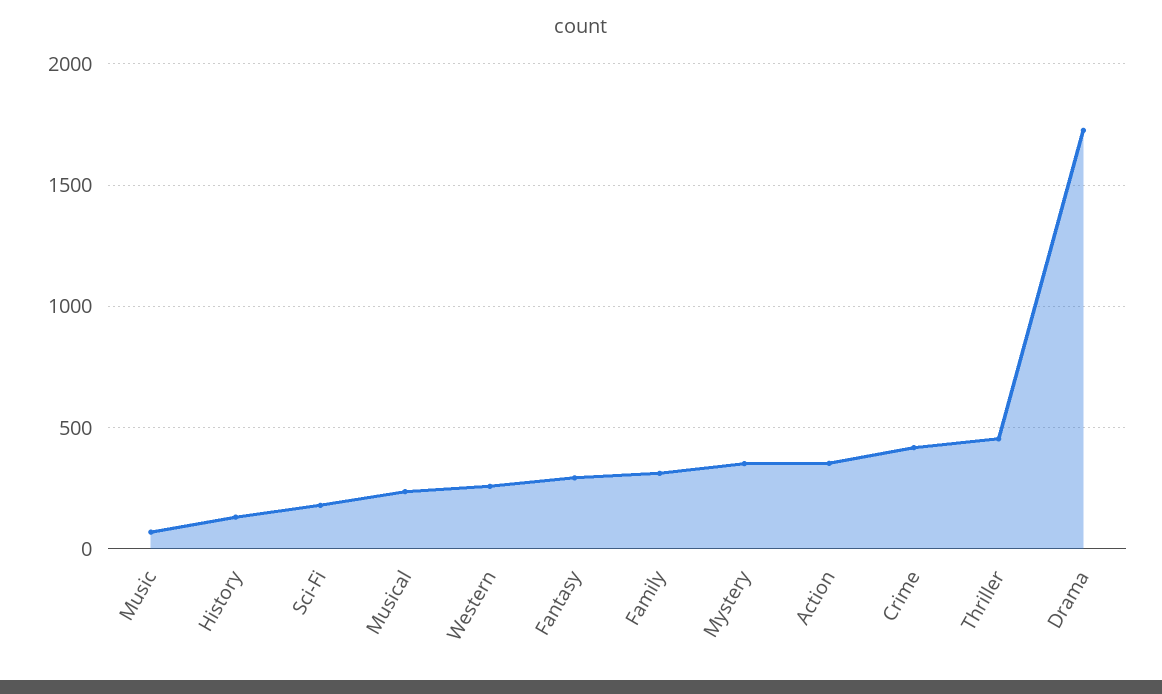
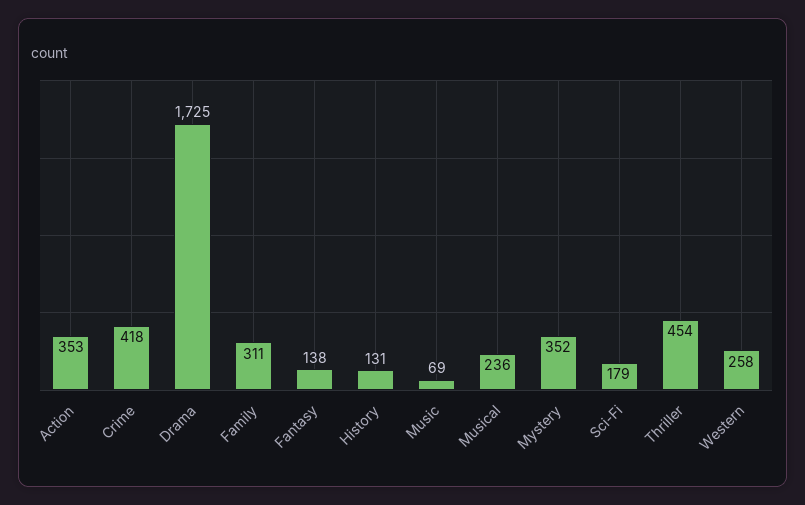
  {
    "Music": 69,
    "History": 131,
    "Sci-Fi": 179,
    "Musical": 236,
    "Western": 258,
-   "Fantasy": 300,
+   "Fantasy": 138,
    "Family": 311,
    "Mystery": 352,
    "Action": 353,
    "Crime": 418,
    "Thriller": 454,
    "Drama": 1725
  }

